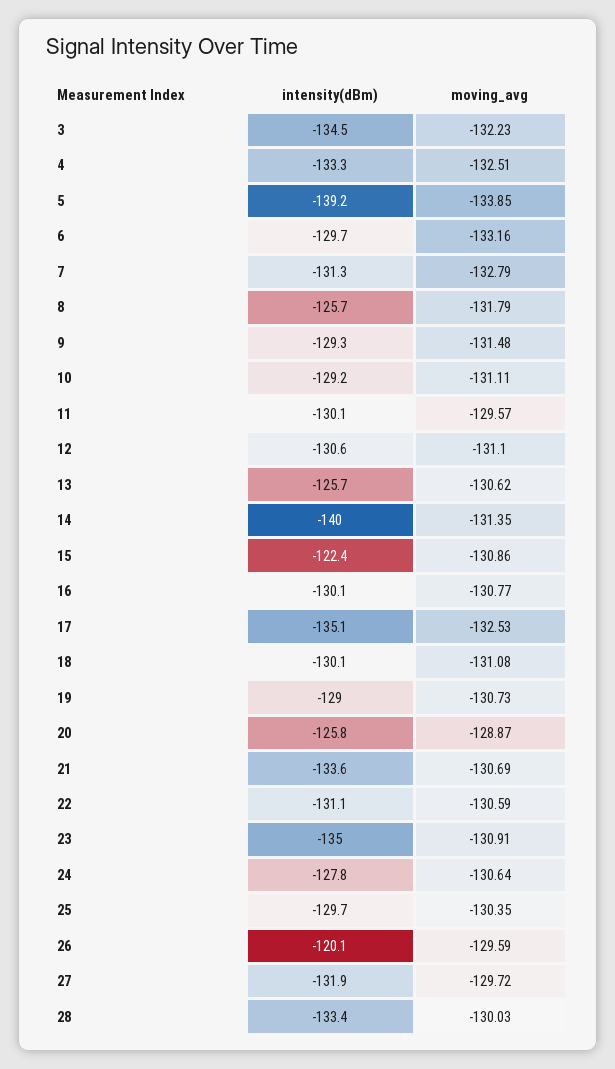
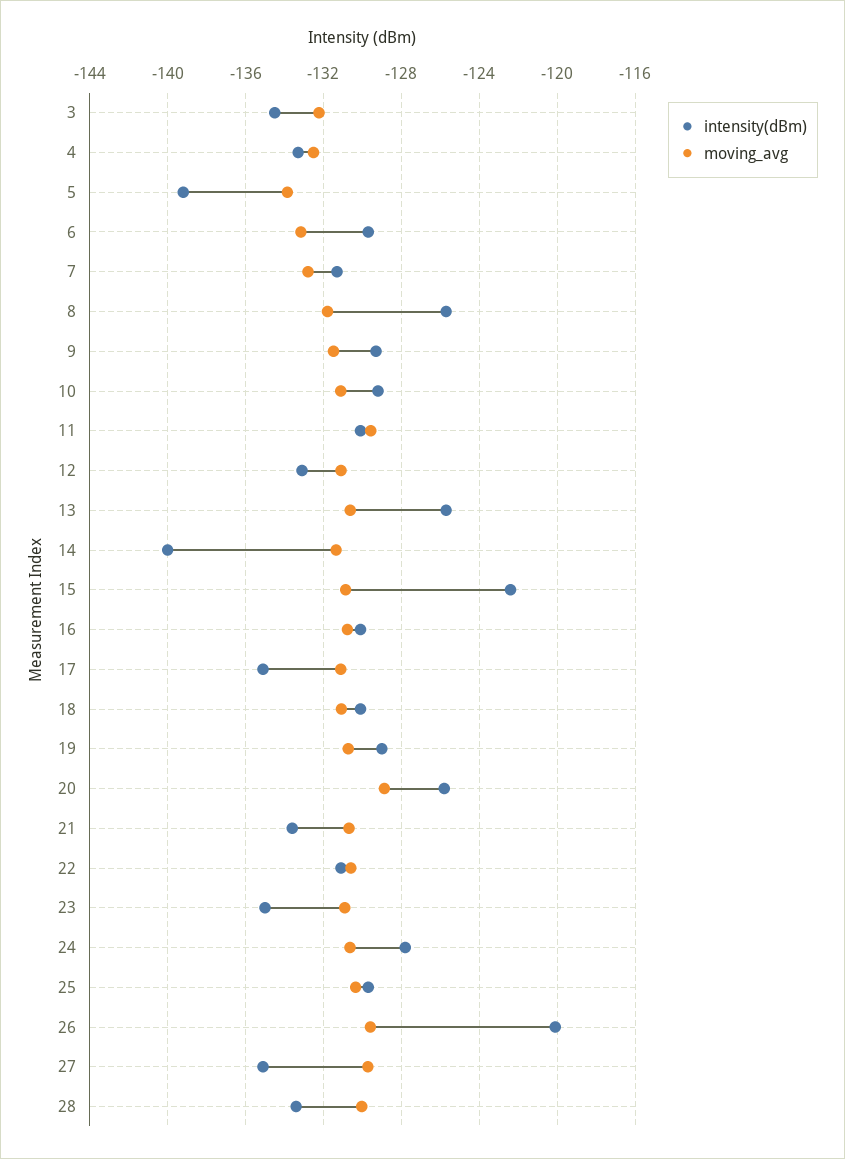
  {
    "intensity(dBm)": {
      "3": -134.5,
      "4": -133.3,
      "5": -139.2,
      "6": -129.7,
      "7": -131.3,
      "8": -125.7,
      "9": -129.3,
      "10": -129.2,
      "11": -130.1,
-     "12": -130.6,
+     "12": -133,
      "13": -125.7,
      "14": -140,
      "15": -122.4,
      "16": -130.1,
      "17": -135.1,
      "18": -130.1,
      "19": -129,
      "20": -125.8,
      "21": -133.6,
      "22": -131.1,
      "23": -135,
      "24": -127.8,
      "25": -129.7,
      "26": -120.1,
-     "27": -131.9,
+     "27": -135,
      "28": -133.4
    },
    "moving_avg": {
      "3": -132.23,
      "4": -132.51,
      "5": -133.85,
      "6": -133.16,
      "7": -132.79,
      "8": -131.79,
      "9": -131.48,
      "10": -131.11,
      "11": -129.57,
      "12": -131.1,
      "13": -130.62,
      "14": -131.35,
      "15": -130.86,
      "16": -130.77,
-     "17": -132.53,
+     "17": -131,
      "18": -131.08,
      "19": -130.73,
      "20": -128.87,
      "21": -130.69,
      "22": -130.59,
      "23": -130.91,
      "24": -130.64,
      "25": -130.35,
      "26": -129.59,
      "27": -129.72,
      "28": -130.03
    }
  }

